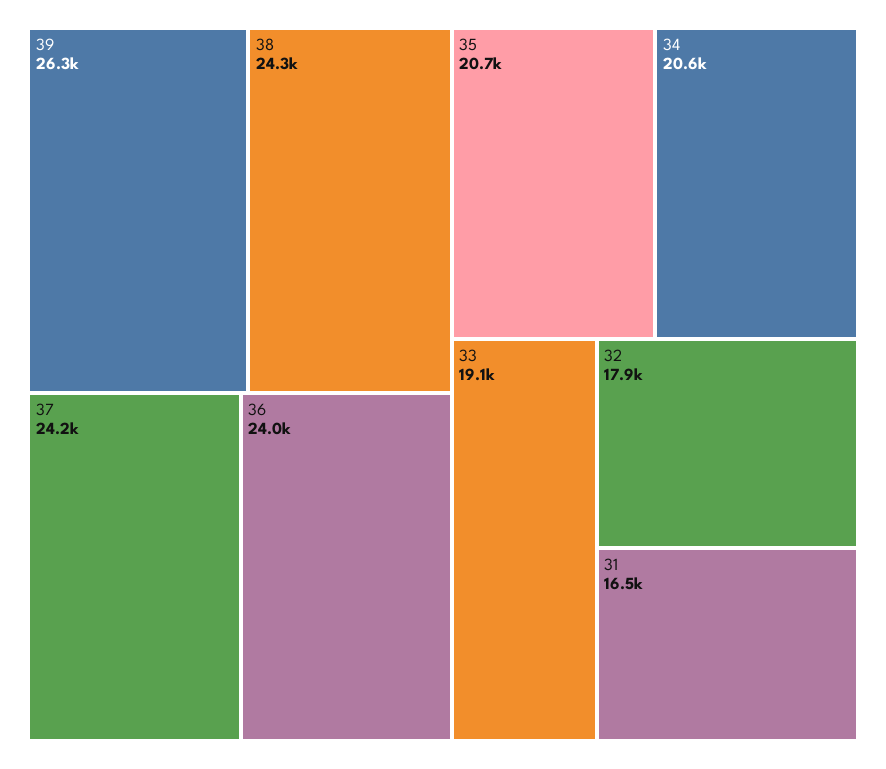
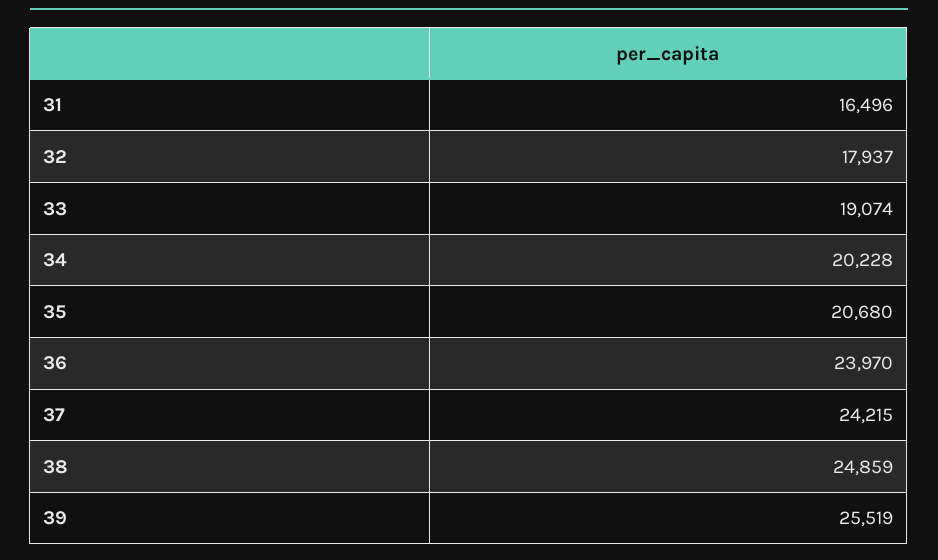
  {
-   "39": 26300,
+   "39": 25519,
-   "38": 24300,
+   "38": 24859,
    "37": 24215,
    "36": 23970,
    "35": 20680,
-   "34": 20600,
+   "34": 20228,
    "33": 19074,
    "32": 17937,
    "31": 16496
  }

